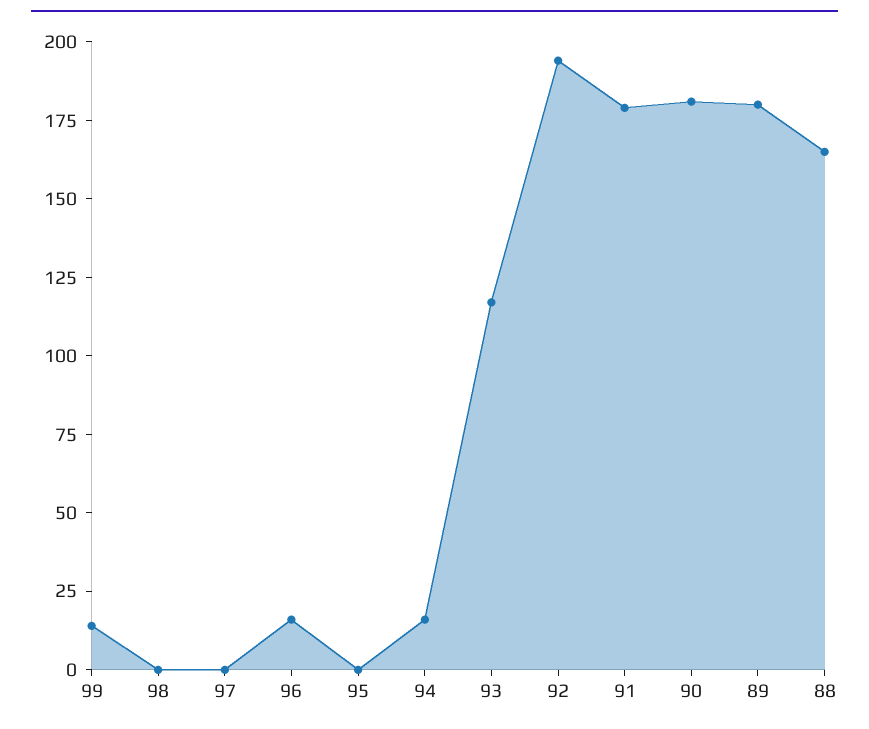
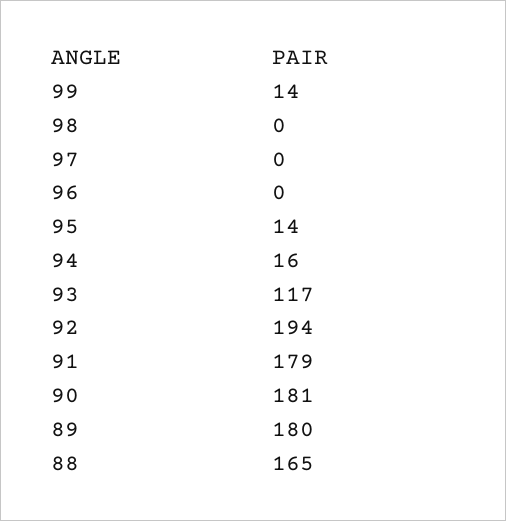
  {
    "99": 14,
    "98": 0,
    "97": 0,
-   "96": 15,
+   "96": 0,
-   "95": 0,
+   "95": 14,
    "94": 16,
    "93": 117,
    "92": 194,
    "91": 179,
    "90": 181,
    "89": 180,
    "88": 165
  }

